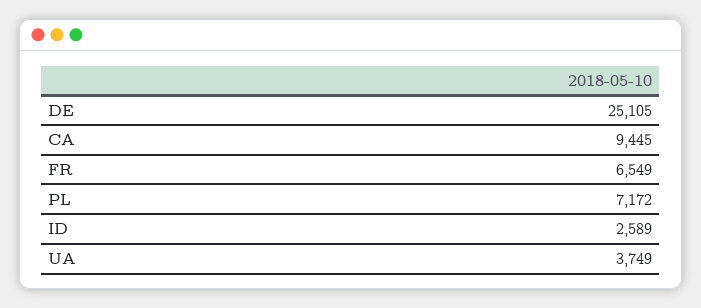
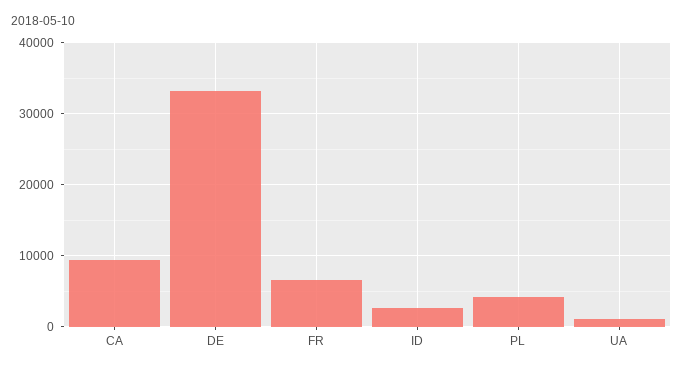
  {
-   "DE": 25105,
+   "DE": 33000,
    "CA": 9445,
    "FR": 6549,
-   "PL": 7172,
+   "PL": 4000,
    "ID": 2589,
-   "UA": 3749
+   "UA": 1000
  }

